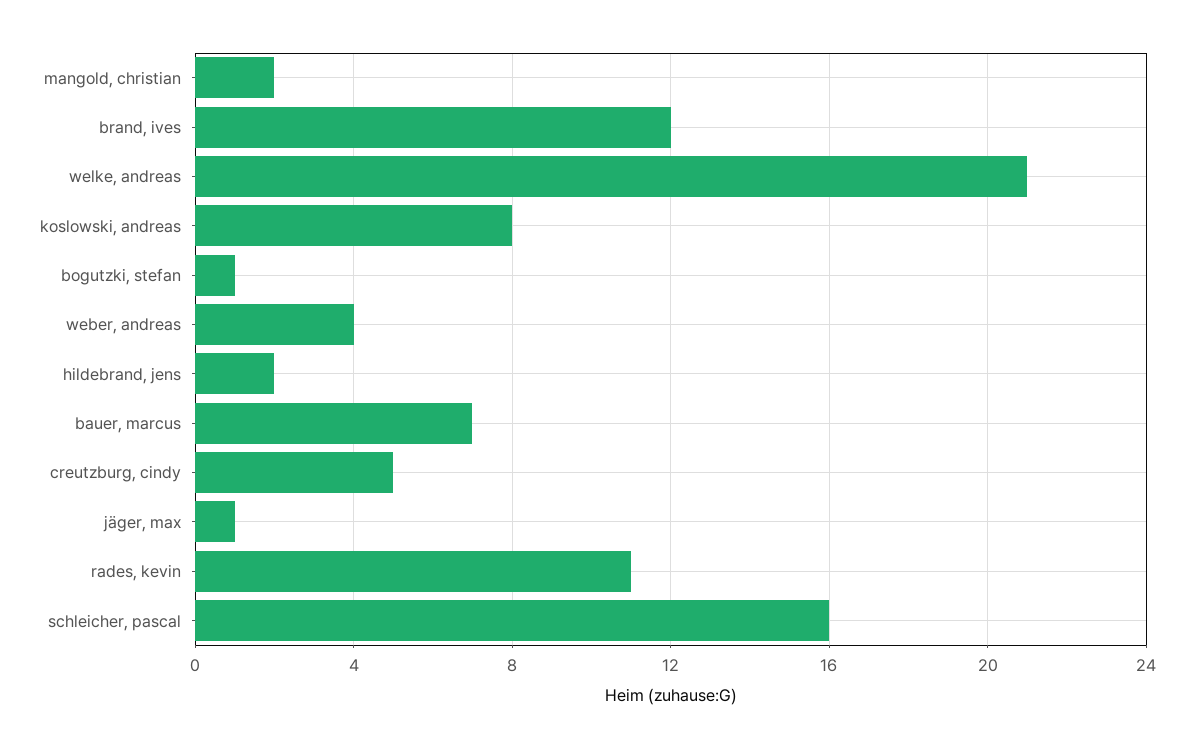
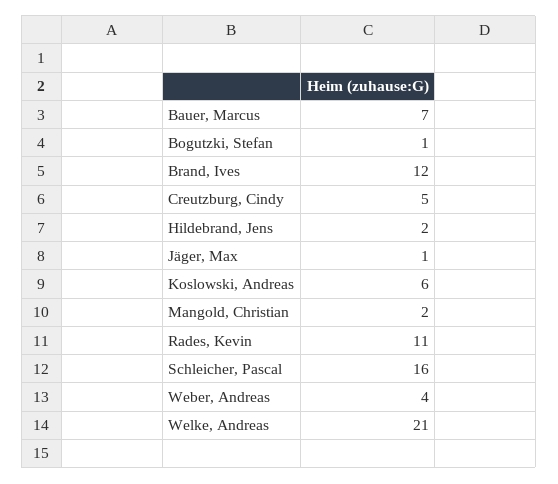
  {
    "mangold, christian": 2,
    "brand, ives": 12,
    "welke, andreas": 21,
-   "koslowski, andreas": 8,
+   "koslowski, andreas": 6,
    "bogutzki, stefan": 1,
    "weber, andreas": 4,
    "hildebrand, jens": 2,
    "bauer, marcus": 7,
    "creutzburg, cindy": 5,
    "jäger, max": 1,
    "rades, kevin": 11,
    "schleicher, pascal": 16
  }

